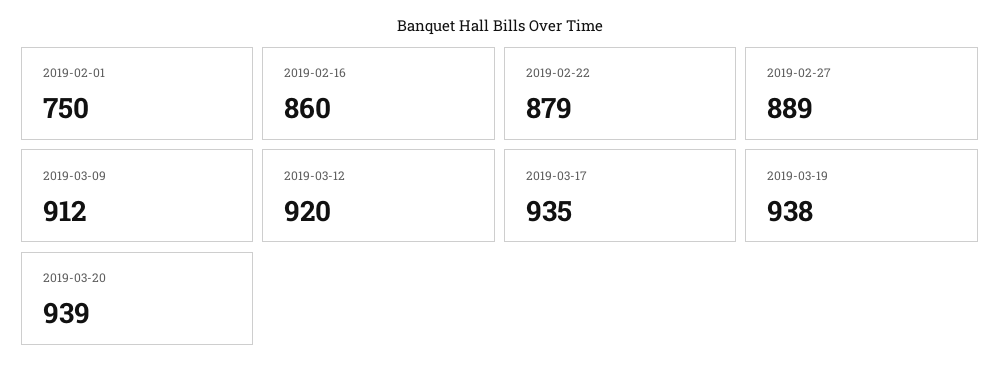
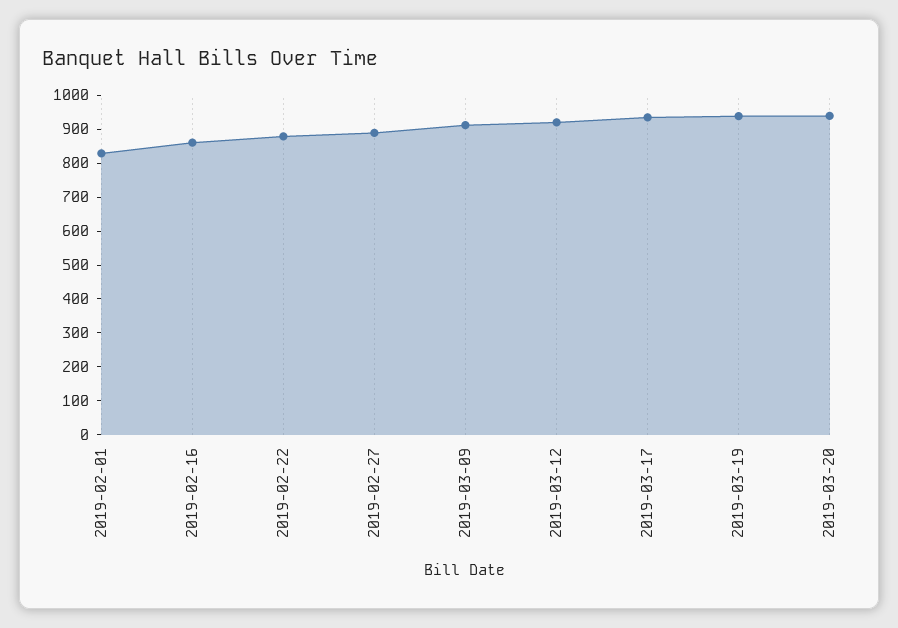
  {
-   "2019-02-01": 750,
+   "2019-02-01": 825,
    "2019-02-16": 860,
    "2019-02-22": 879,
    "2019-02-27": 889,
    "2019-03-09": 912,
    "2019-03-12": 920,
    "2019-03-17": 935,
    "2019-03-19": 938,
    "2019-03-20": 939
  }

